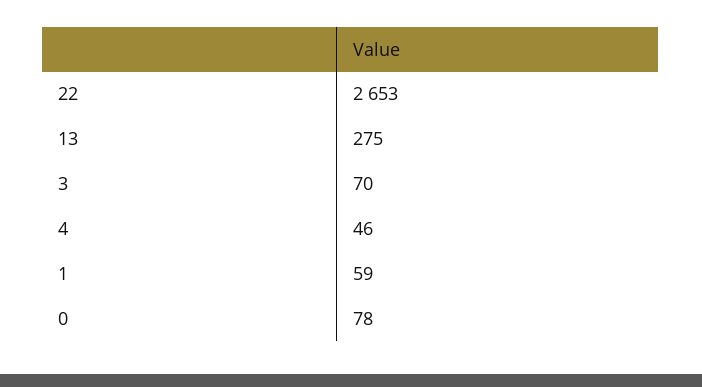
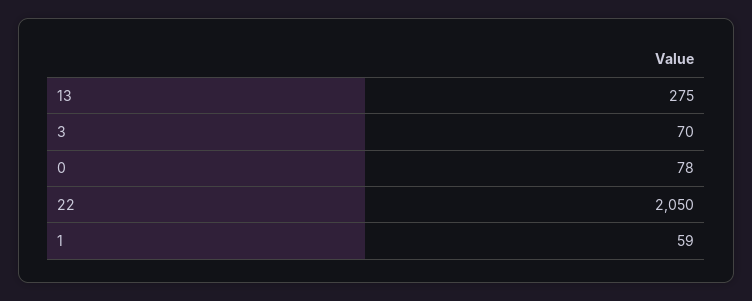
  {
-   "22": 2653,
+   "22": 2050,
    "13": 275,
    "3": 70,
-   "4": 46,
    "1": 59,
    "0": 78
  }

